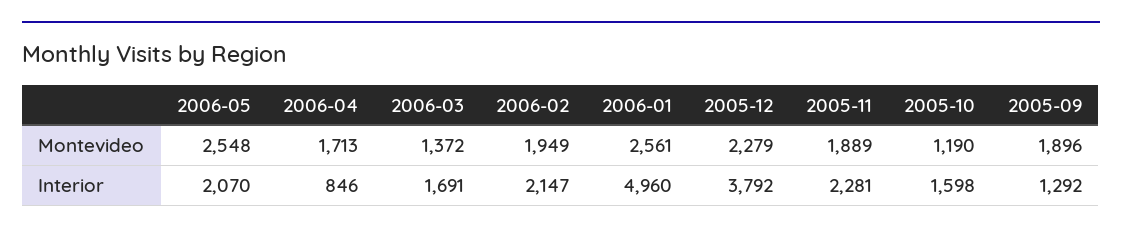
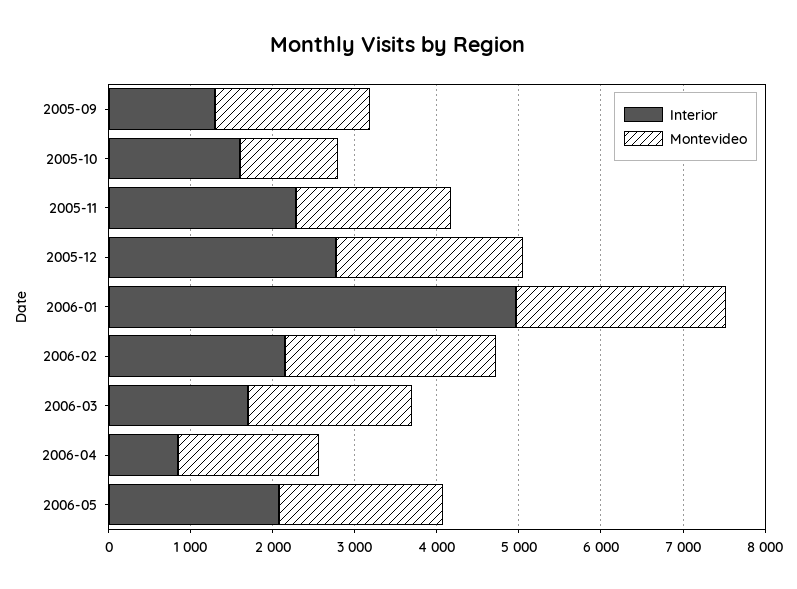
  {
    "Montevideo": {
-     "2006-05": 2548,
+     "2006-05": 2000,
      "2006-04": 1713,
-     "2006-03": 1372,
+     "2006-03": 2000,
-     "2006-02": 1949,
+     "2006-02": 2600,
      "2006-01": 2561,
      "2005-12": 2279,
      "2005-11": 1889,
      "2005-10": 1190,
      "2005-09": 1896
    },
    "Interior": {
      "2006-05": 2070,
      "2006-04": 846,
      "2006-03": 1691,
      "2006-02": 2147,
      "2006-01": 4960,
-     "2005-12": 3792,
+     "2005-12": 2800,
      "2005-11": 2281,
      "2005-10": 1598,
      "2005-09": 1292
    }
  }

